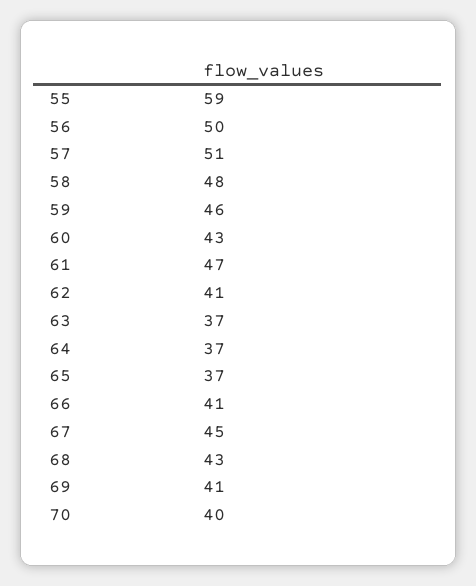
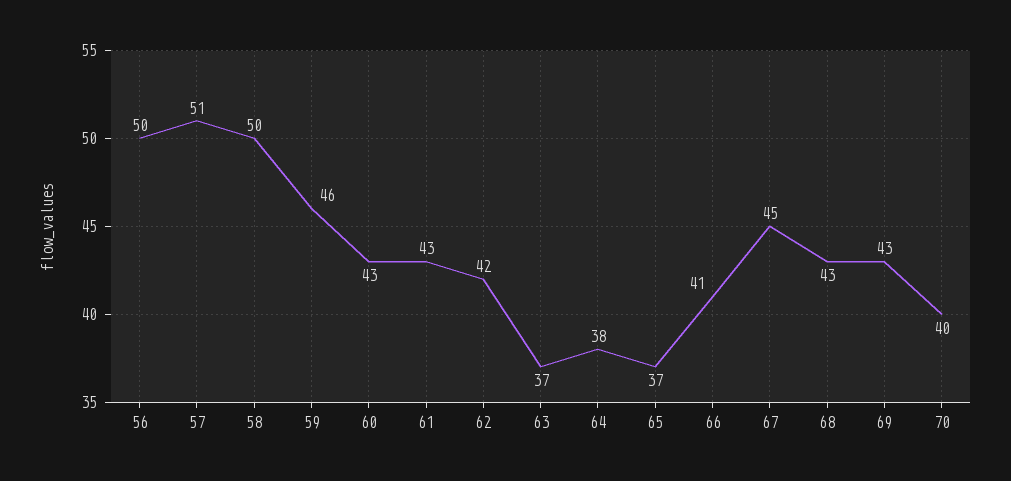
  {
-   "55": 59,
    "56": 50,
    "57": 51,
-   "58": 48,
+   "58": 50,
    "59": 46,
    "60": 43,
-   "61": 47,
+   "61": 43,
-   "62": 41,
+   "62": 42,
    "63": 37,
-   "64": 37,
+   "64": 38,
    "65": 37,
    "66": 41,
    "67": 45,
    "68": 43,
-   "69": 41,
+   "69": 43,
    "70": 40
  }

